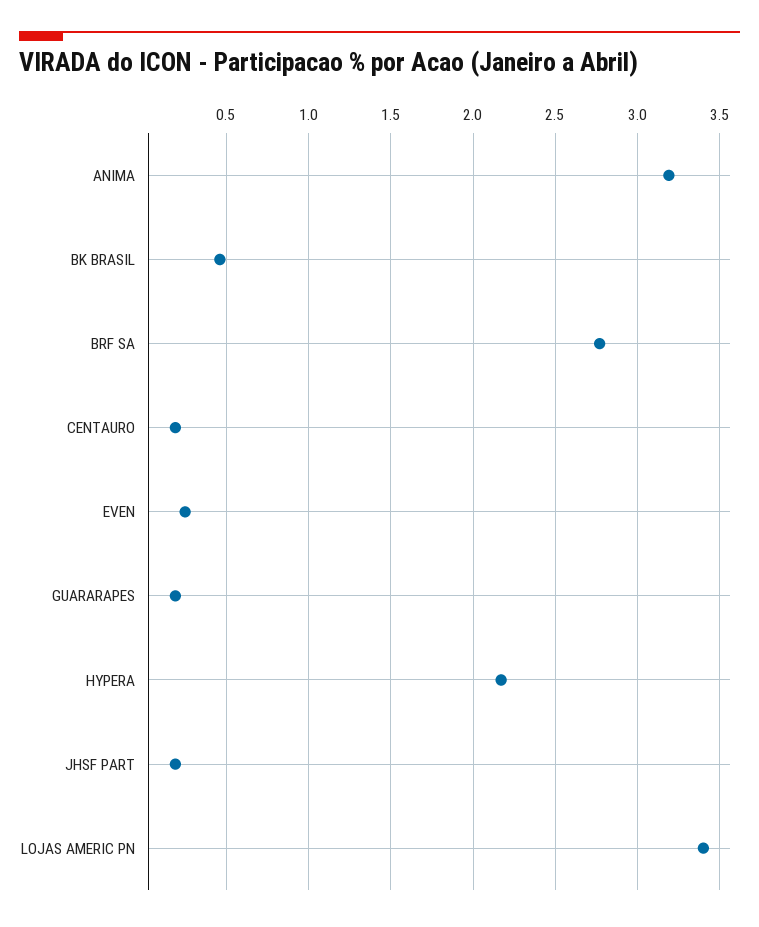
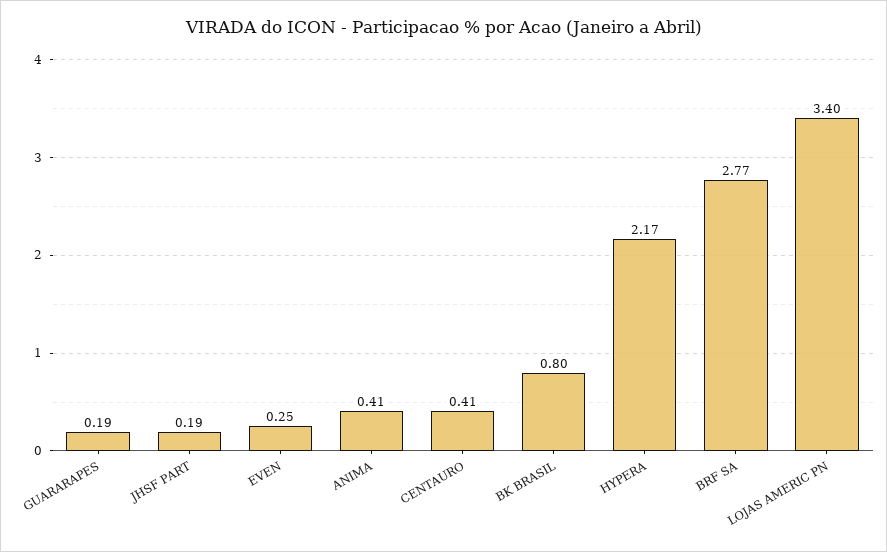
  {
-   "ANIMA": 3.2,
+   "ANIMA": 0.41,
-   "BK BRASIL": 0.45,
+   "BK BRASIL": 0.8,
    "BRF SA": 2.77,
-   "CENTAURO": 0.2,
+   "CENTAURO": 0.41,
    "EVEN": 0.25,
    "GUARARAPES": 0.19,
    "HYPERA": 2.17,
    "JHSF PART": 0.19,
    "LOJAS AMERIC PN": 3.4
  }

